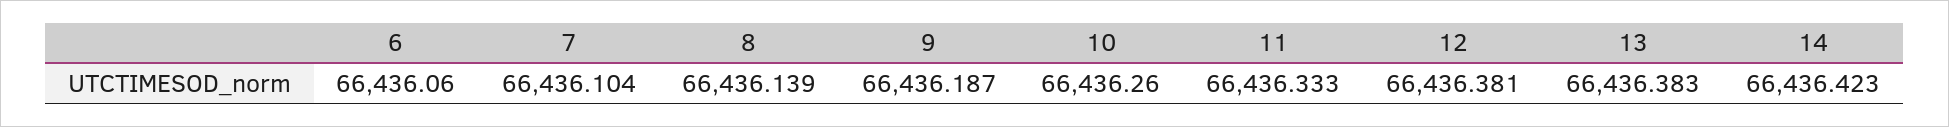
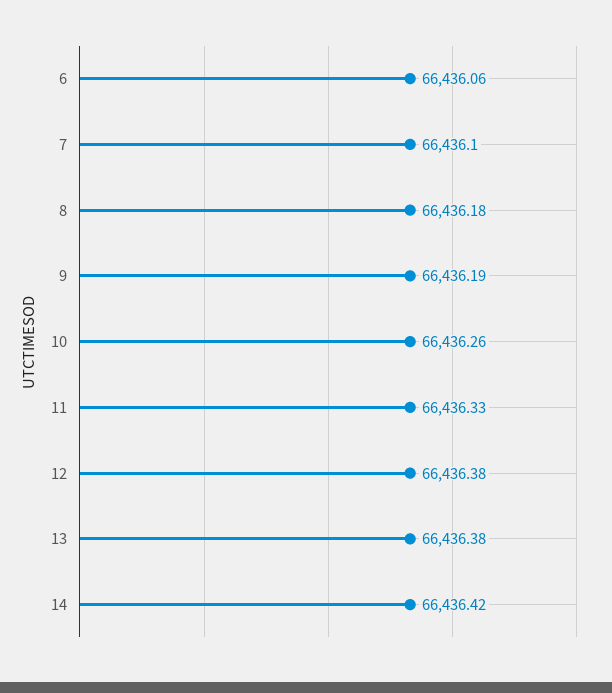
  {
    "6": 66436.06,
    "7": 66436.104,
-   "8": 66436.139,
+   "8": 66436.18,
    "9": 66436.187,
    "10": 66436.26,
    "11": 66436.333,
    "12": 66436.381,
    "13": 66436.383,
    "14": 66436.423
  }

